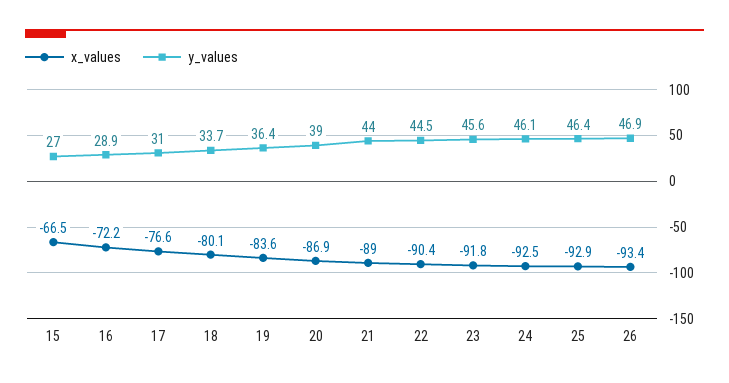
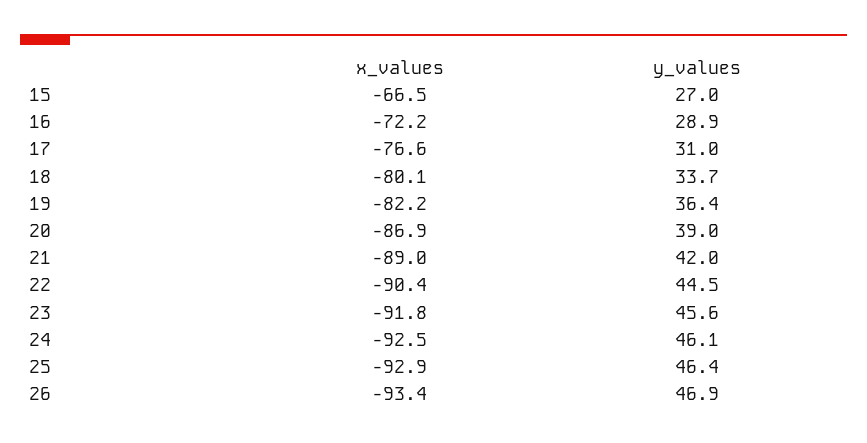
  {
    "x_values": {
      "15": -66.5,
      "16": -72.2,
      "17": -76.6,
      "18": -80.1,
-     "19": -83.6,
+     "19": -82.2,
      "20": -86.9,
      "21": -89,
      "22": -90.4,
      "23": -91.8,
      "24": -92.5,
      "25": -92.9,
      "26": -93.4
    },
    "y_values": {
      "15": 27,
      "16": 28.9,
      "17": 31,
      "18": 33.7,
      "19": 36.4,
      "20": 39,
-     "21": 44,
+     "21": 42,
      "22": 44.5,
      "23": 45.6,
      "24": 46.1,
      "25": 46.4,
      "26": 46.9
    }
  }

